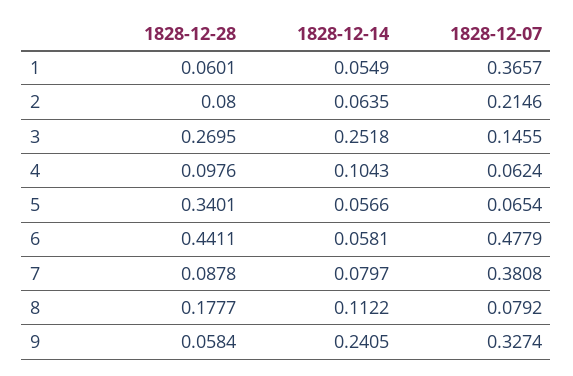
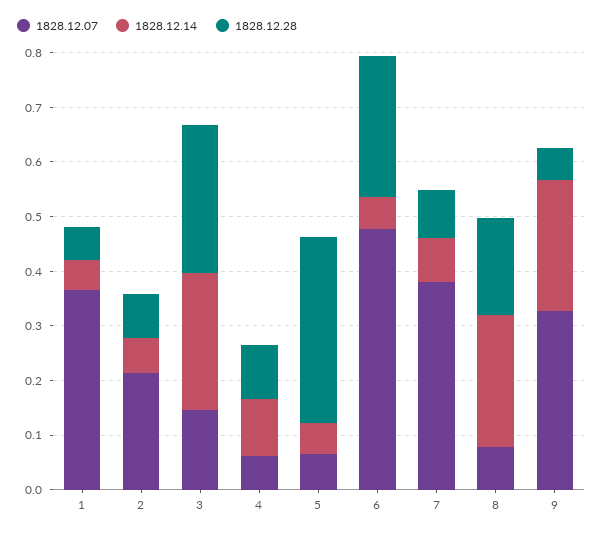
  {
    "1828-12-28": {
      "1": 0.0601,
      "2": 0.08,
      "3": 0.2695,
      "4": 0.0976,
      "5": 0.3401,
-     "6": 0.4411,
+     "6": 0.26,
      "7": 0.0878,
      "8": 0.1777,
      "9": 0.0584
    },
    "1828-12-14": {
      "1": 0.0549,
      "2": 0.0635,
      "3": 0.2518,
      "4": 0.1043,
      "5": 0.0566,
      "6": 0.0581,
      "7": 0.0797,
-     "8": 0.1122,
+     "8": 0.24,
      "9": 0.2405
    },
    "1828-12-07": {
      "1": 0.3657,
      "2": 0.2146,
      "3": 0.1455,
      "4": 0.0624,
      "5": 0.0654,
      "6": 0.4779,
      "7": 0.3808,
      "8": 0.0792,
      "9": 0.3274
    }
  }

